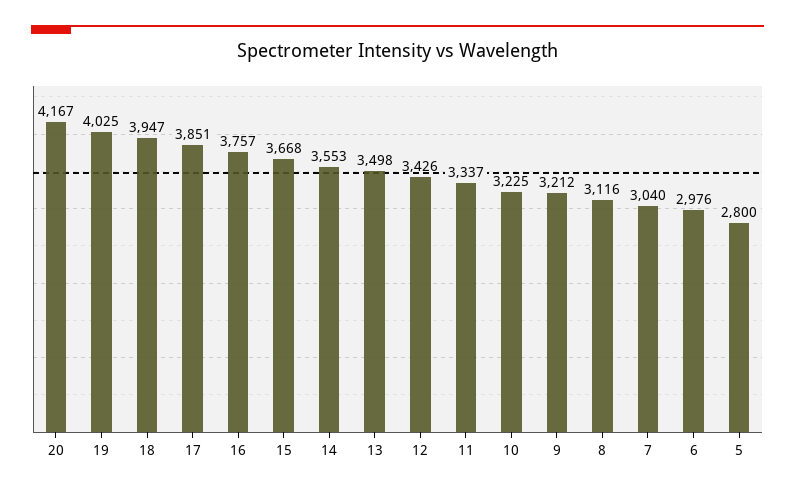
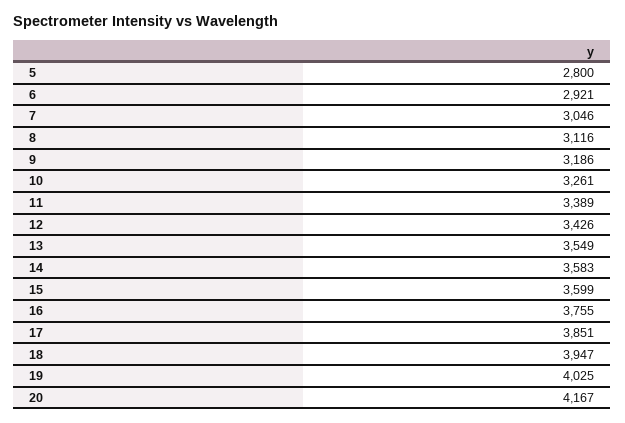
  {
    "20": 4167,
    "19": 4025,
    "18": 3947,
    "17": 3851,
-   "16": 3757,
+   "16": 3755,
-   "15": 3668,
+   "15": 3599,
-   "14": 3553,
+   "14": 3583,
-   "13": 3498,
+   "13": 3549,
    "12": 3426,
-   "11": 3337,
+   "11": 3389,
-   "10": 3225,
+   "10": 3261,
-   "9": 3212,
+   "9": 3186,
    "8": 3116,
-   "7": 3040,
+   "7": 3046,
-   "6": 2976,
+   "6": 2921,
    "5": 2800
  }

